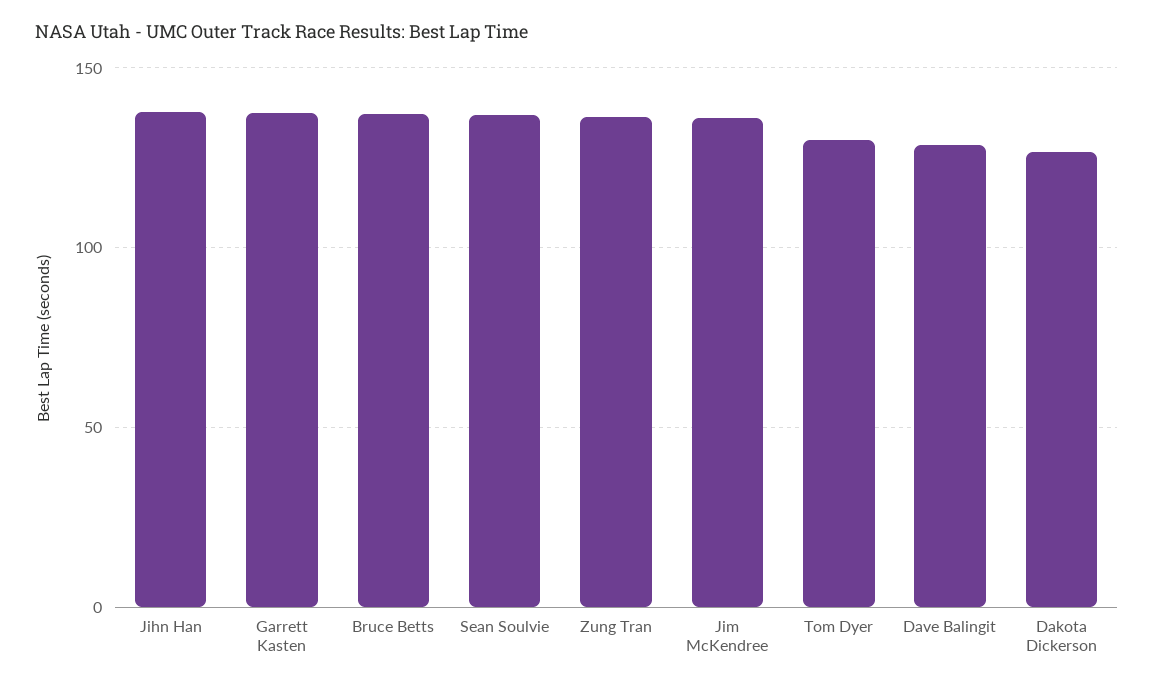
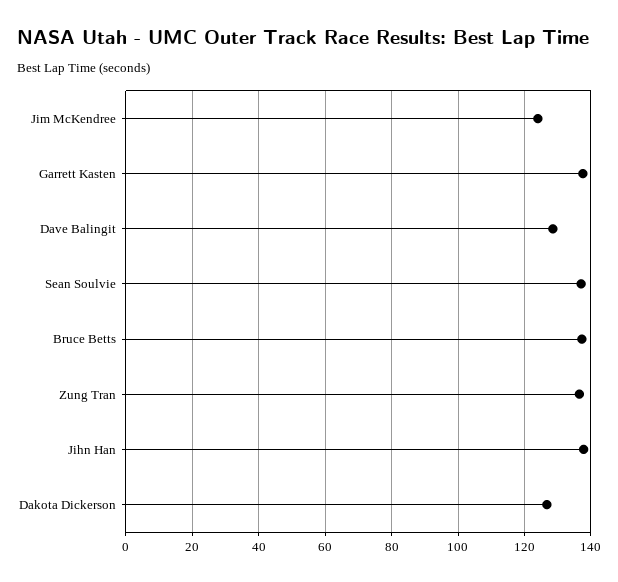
  {
    "Jihn Han": 138,
    "Garrett Kasten": 138,
    "Bruce Betts": 138,
    "Sean Soulvie": 138,
    "Zung Tran": 136,
-   "Jim McKendree": 135,
+   "Jim McKendree": 124,
-   "Tom Dyer": 130,
    "Dave Balingit": 128,
    "Dakota Dickerson": 126
  }

